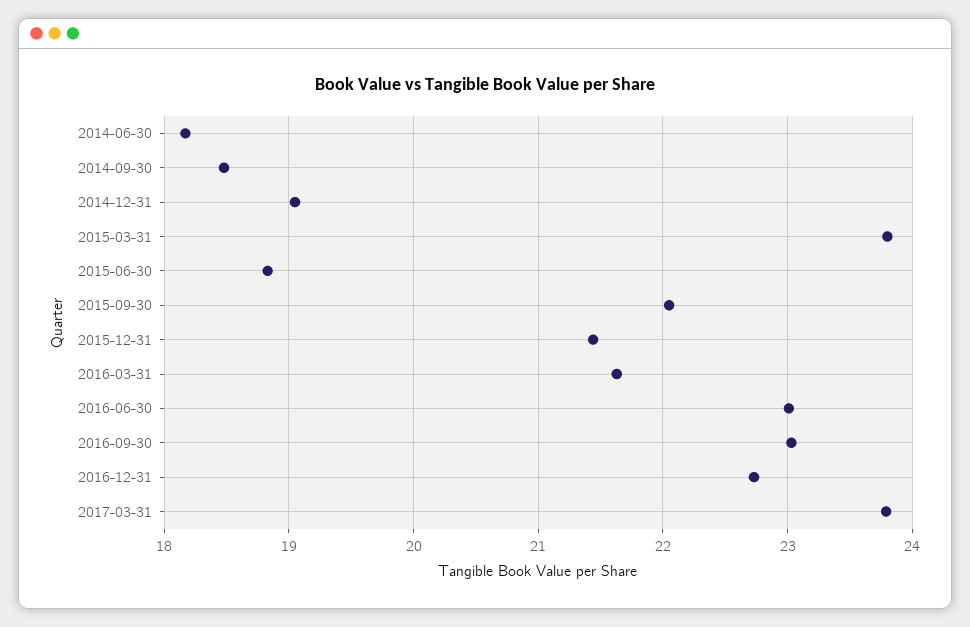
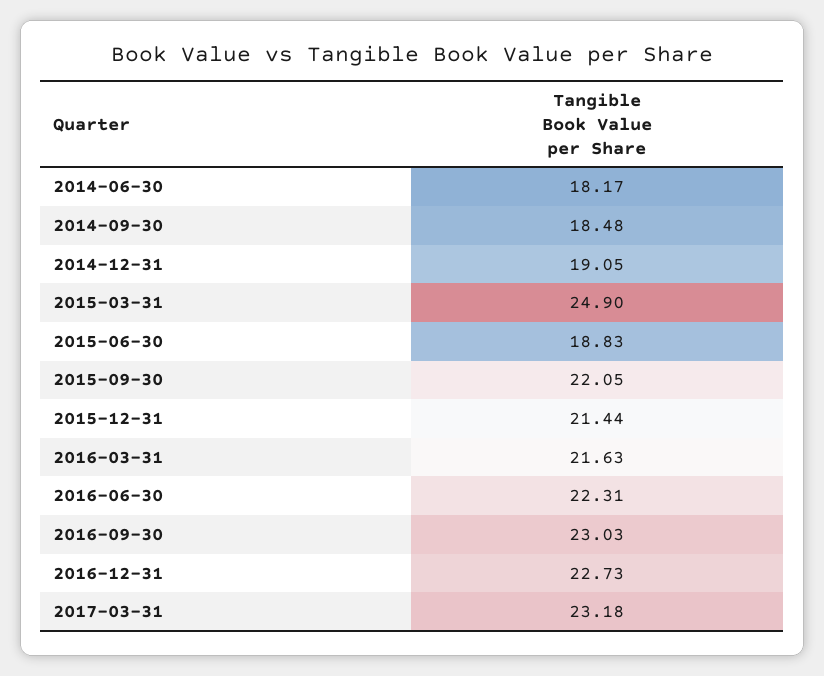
  {
    "2014-06-30": 18.17,
    "2014-09-30": 18.48,
    "2014-12-31": 19.05,
-   "2015-03-31": 23.8,
+   "2015-03-31": 24.9,
    "2015-06-30": 18.83,
    "2015-09-30": 22.05,
    "2015-12-31": 21.44,
    "2016-03-31": 21.63,
-   "2016-06-30": 23,
+   "2016-06-30": 22.31,
    "2016-09-30": 23.03,
    "2016-12-31": 22.73,
-   "2017-03-31": 23.8
+   "2017-03-31": 23.18
  }

